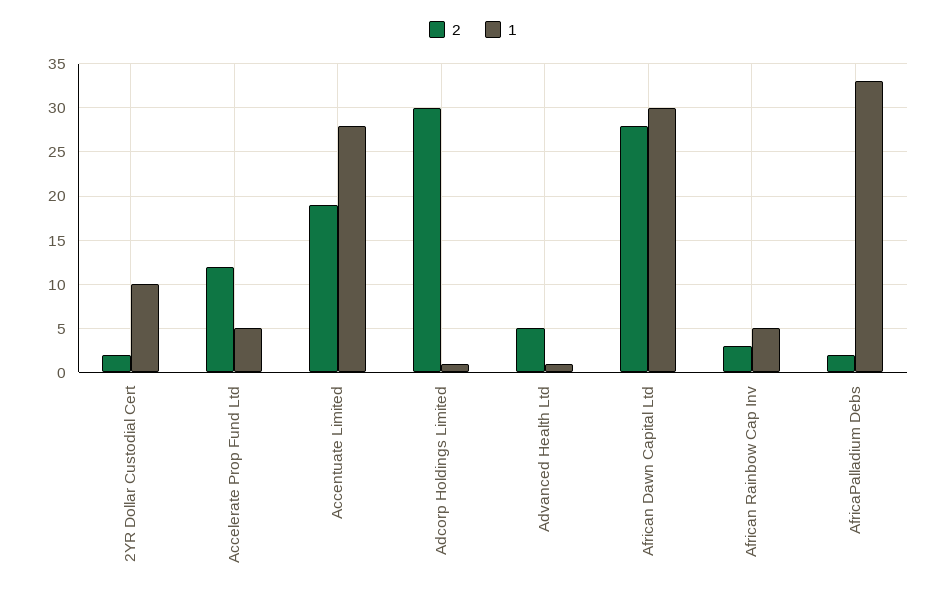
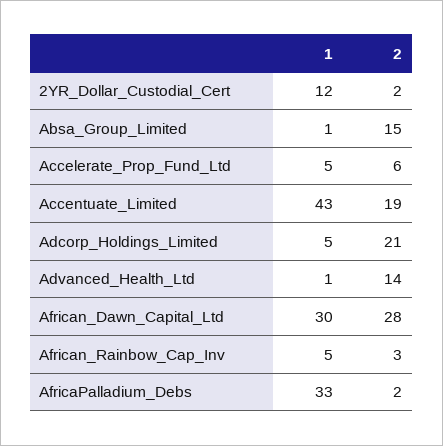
  {
    "2": {
      "2YR Dollar Custodial Cert": 2,
-     "Accelerate Prop Fund Ltd": 12,
+     "Accelerate Prop Fund Ltd": 6,
      "Accentuate Limited": 19,
-     "Adcorp Holdings Limited": 30,
+     "Adcorp Holdings Limited": 21,
-     "Advanced Health Ltd": 5,
+     "Advanced Health Ltd": 14,
      "African Dawn Capital Ltd": 28,
      "African Rainbow Cap Inv": 3,
-     "AfricaPalladium Debs": 2
+     "AfricaPalladium Debs": 2,
+     "Absa_Group_Limited": 15
    },
    "1": {
-     "2YR Dollar Custodial Cert": 10,
+     "2YR Dollar Custodial Cert": 12,
      "Accelerate Prop Fund Ltd": 5,
-     "Accentuate Limited": 28,
+     "Accentuate Limited": 43,
-     "Adcorp Holdings Limited": 1,
+     "Adcorp Holdings Limited": 5,
      "Advanced Health Ltd": 1,
      "African Dawn Capital Ltd": 30,
      "African Rainbow Cap Inv": 5,
-     "AfricaPalladium Debs": 33
+     "AfricaPalladium Debs": 33,
+     "Absa_Group_Limited": 1
    }
  }

